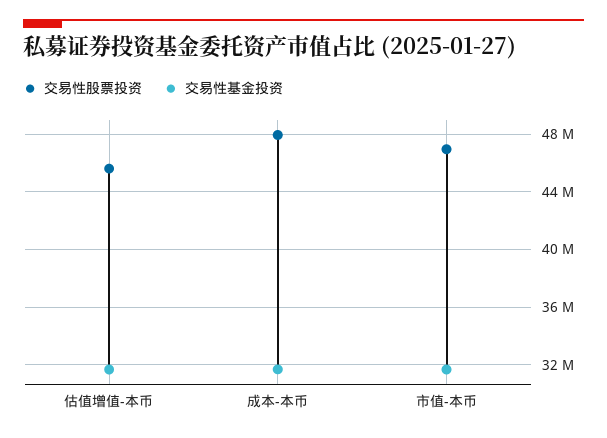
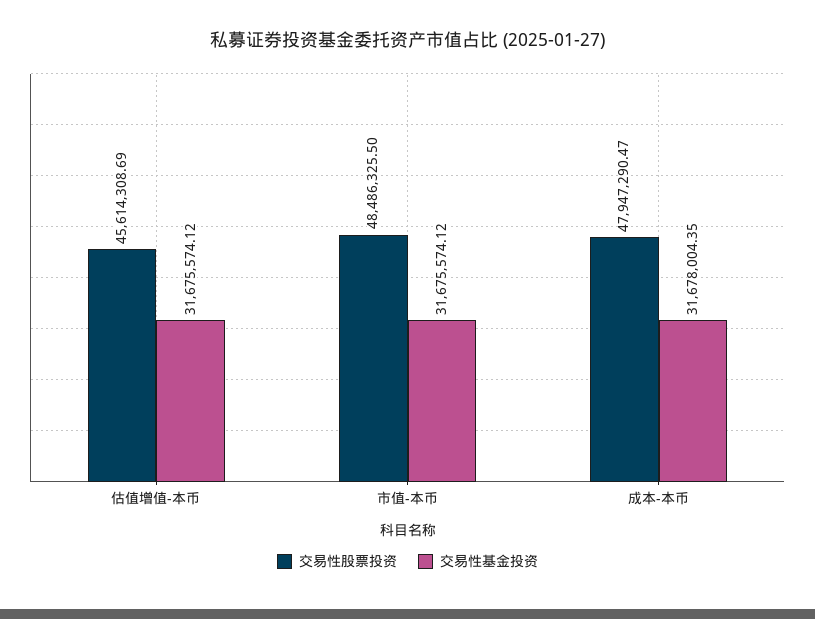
  {
    "交易性股票投资": {
      "估值增值-本币": 45614308.69,
      "成本-本币": 47947290.47,
-     "市值-本币": 47000000
+     "市值-本币": 48486325.5
    },
    "交易性基金投资": {
      "估值增值-本币": 31675574.12,
      "成本-本币": 31678004.35,
      "市值-本币": 31675574.12
    }
  }

